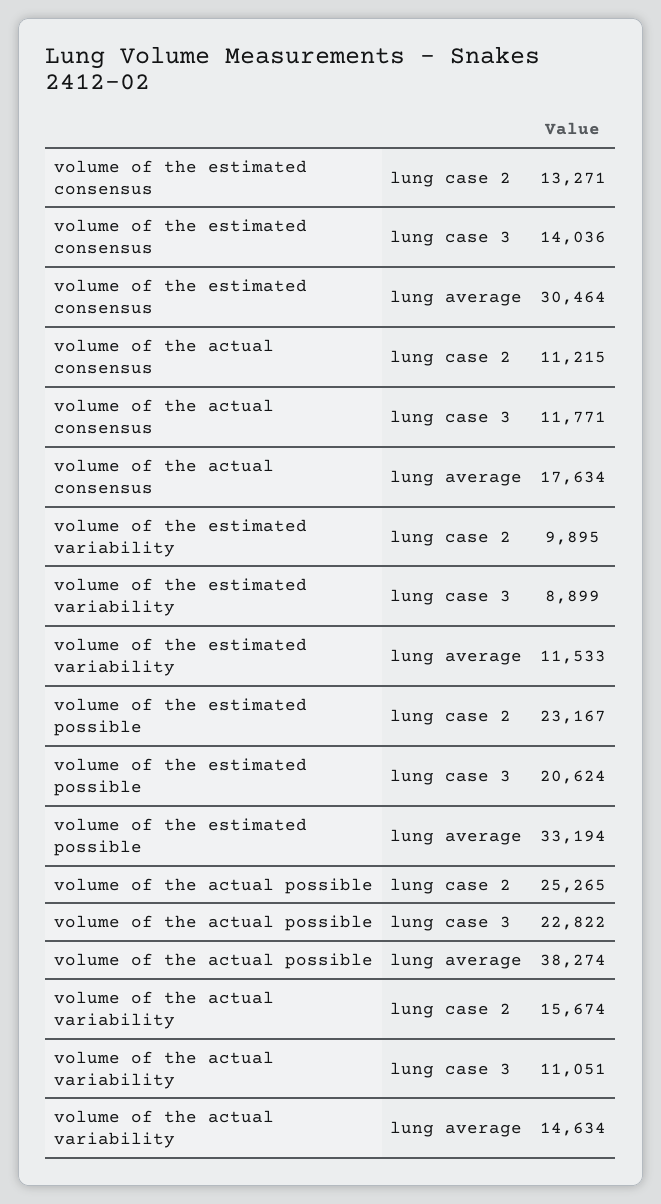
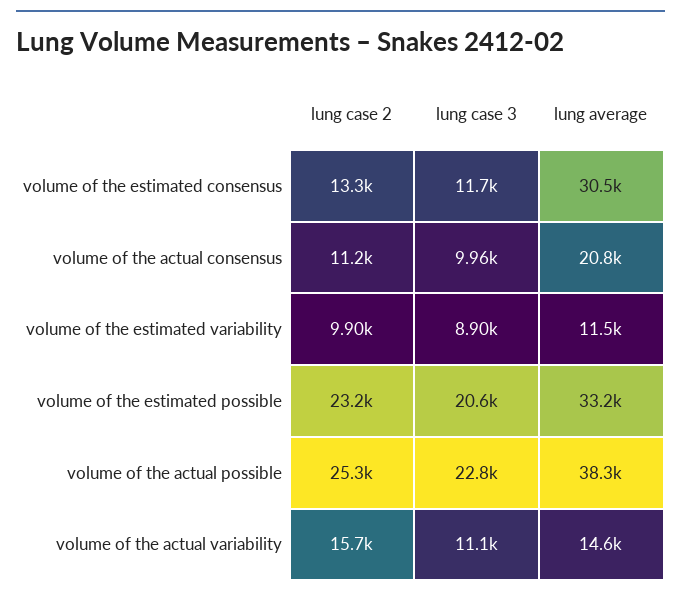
  {
    "volume of the estimated consensus": {
      "lung case 2": 13271,
-     "lung case 3": 14036,
+     "lung case 3": 11700,
      "lung average": 30464
    },
    "volume of the actual consensus": {
      "lung case 2": 11215,
-     "lung case 3": 11771,
+     "lung case 3": 9960,
-     "lung average": 17634
+     "lung average": 20800
    },
    "volume of the estimated variability": {
      "lung case 2": 9895,
      "lung case 3": 8899,
      "lung average": 11533
    },
    "volume of the estimated possible": {
      "lung case 2": 23167,
      "lung case 3": 20624,
      "lung average": 33194
    },
    "volume of the actual possible": {
      "lung case 2": 25265,
      "lung case 3": 22822,
      "lung average": 38274
    },
    "volume of the actual variability": {
      "lung case 2": 15674,
      "lung case 3": 11051,
      "lung average": 14634
    }
  }

